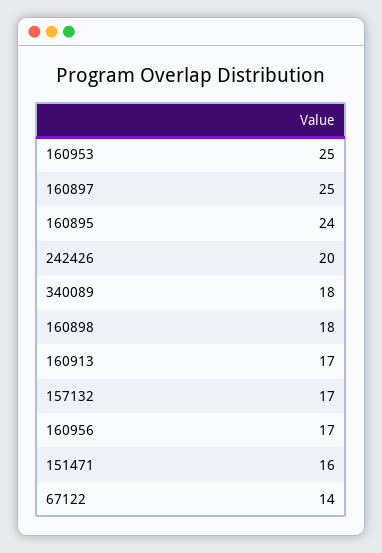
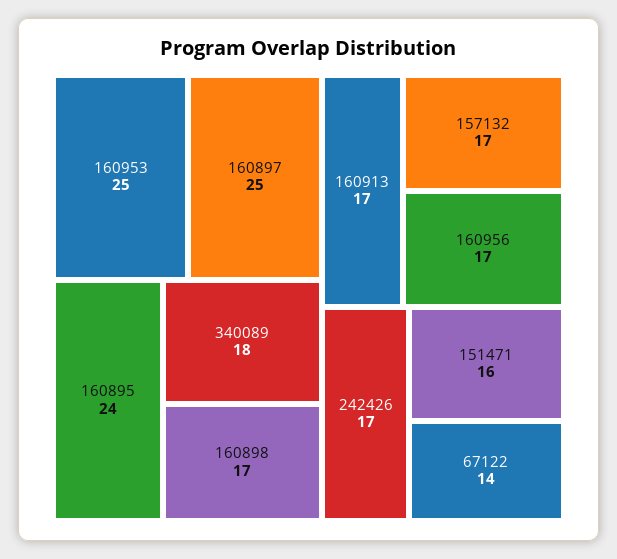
  {
    "160953": 25,
    "160897": 25,
    "160895": 24,
-   "242426": 20,
+   "242426": 17,
    "340089": 18,
-   "160898": 18,
+   "160898": 17,
    "160913": 17,
    "157132": 17,
    "160956": 17,
    "151471": 16,
    "67122": 14
  }

